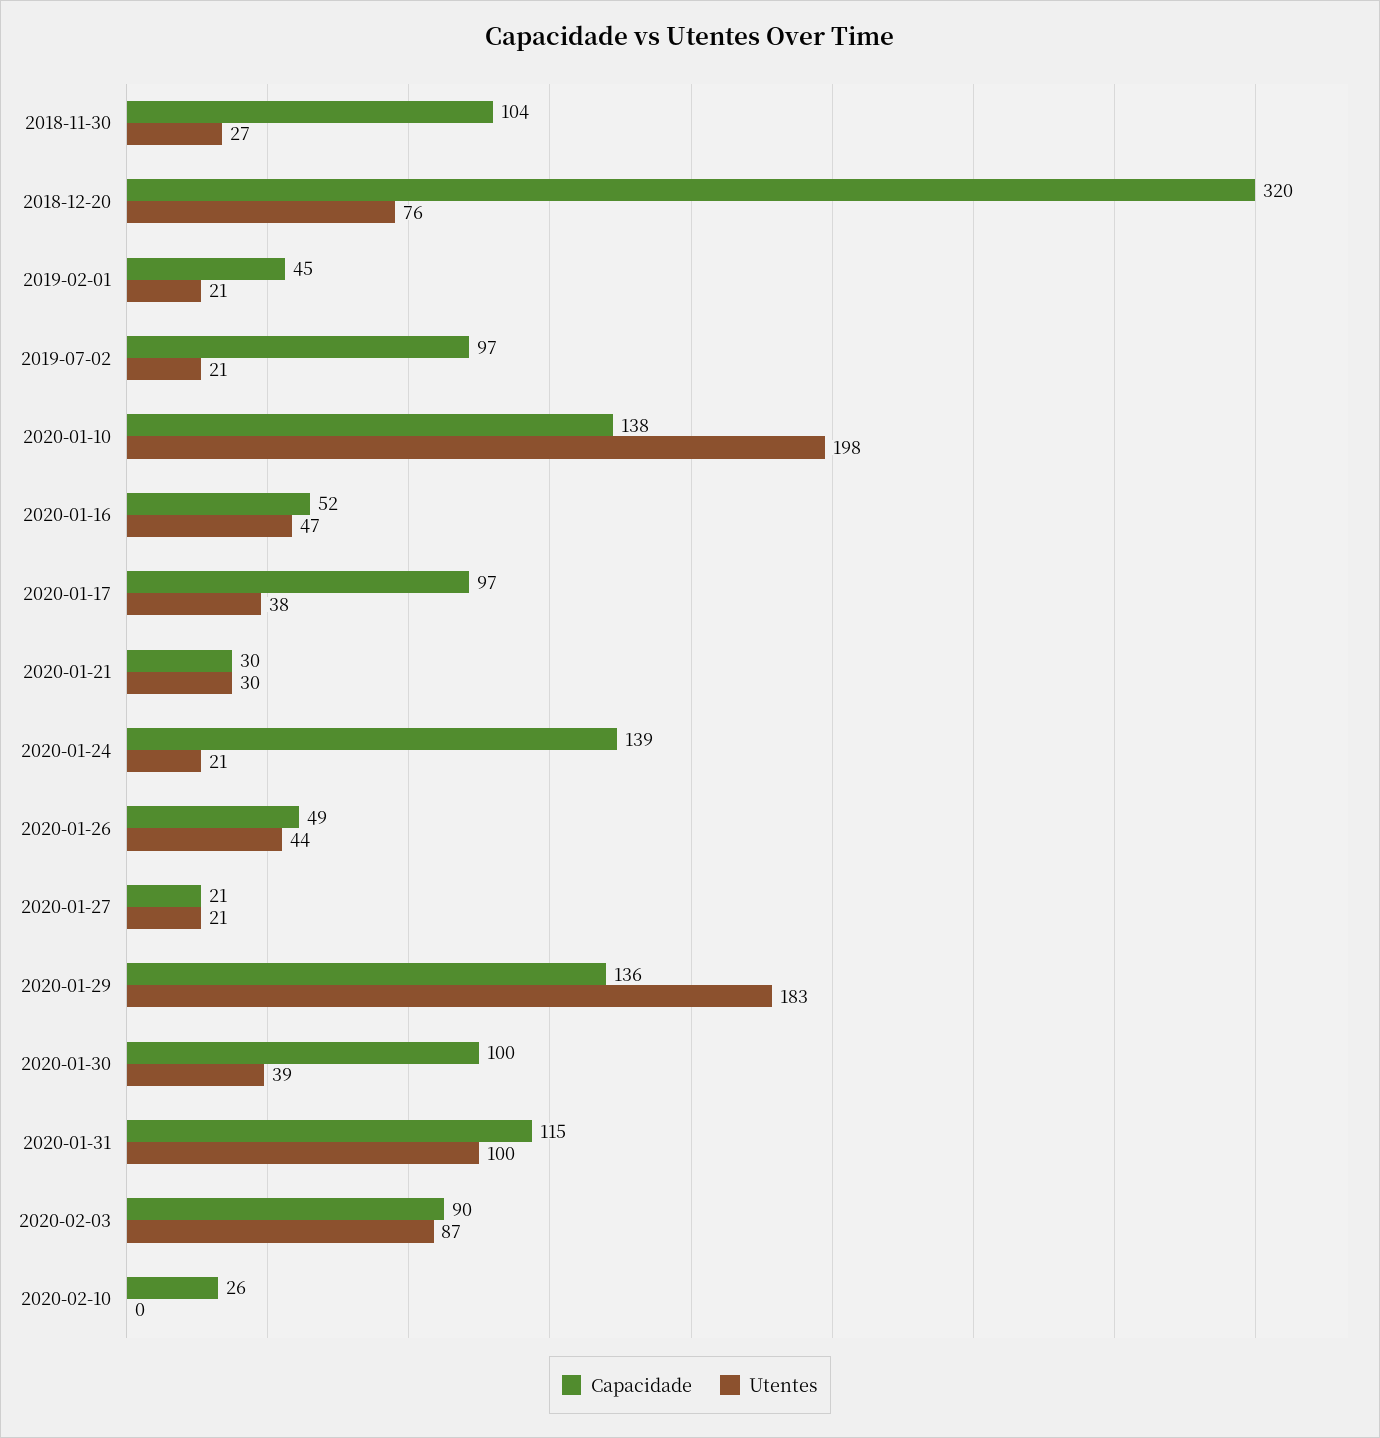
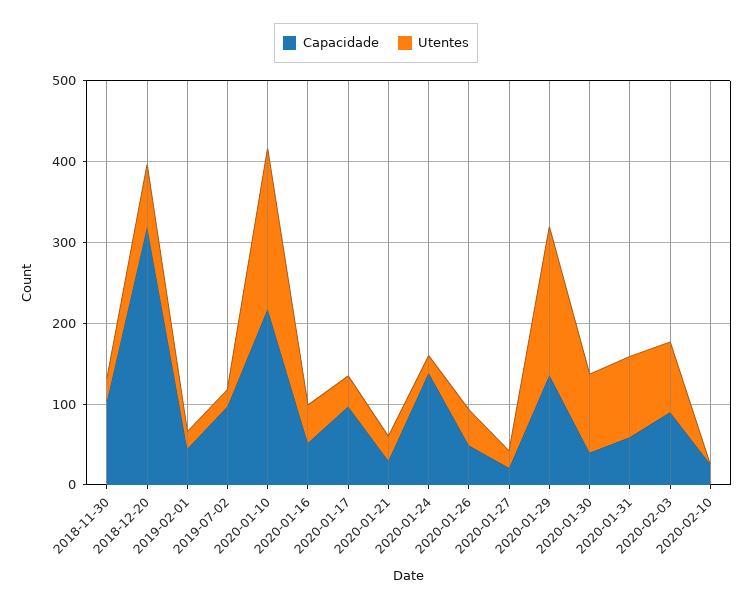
  {
    "Capacidade": {
      "2018-11-30": 104,
      "2018-12-20": 320,
      "2019-02-01": 45,
      "2019-07-02": 97,
-     "2020-01-10": 138,
+     "2020-01-10": 220,
      "2020-01-16": 52,
      "2020-01-17": 97,
      "2020-01-21": 30,
      "2020-01-24": 139,
      "2020-01-26": 49,
      "2020-01-27": 21,
      "2020-01-29": 136,
-     "2020-01-30": 100,
+     "2020-01-30": 40,
-     "2020-01-31": 115,
+     "2020-01-31": 60,
      "2020-02-03": 90,
      "2020-02-10": 26
    },
    "Utentes": {
      "2018-11-30": 27,
      "2018-12-20": 76,
      "2019-02-01": 21,
      "2019-07-02": 21,
      "2020-01-10": 198,
      "2020-01-16": 47,
      "2020-01-17": 38,
      "2020-01-21": 30,
      "2020-01-24": 21,
      "2020-01-26": 44,
      "2020-01-27": 21,
      "2020-01-29": 183,
-     "2020-01-30": 39,
+     "2020-01-30": 100,
      "2020-01-31": 100,
      "2020-02-03": 87,
      "2020-02-10": 0
    }
  }

